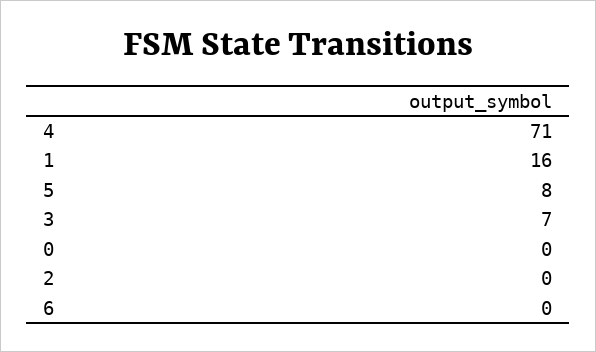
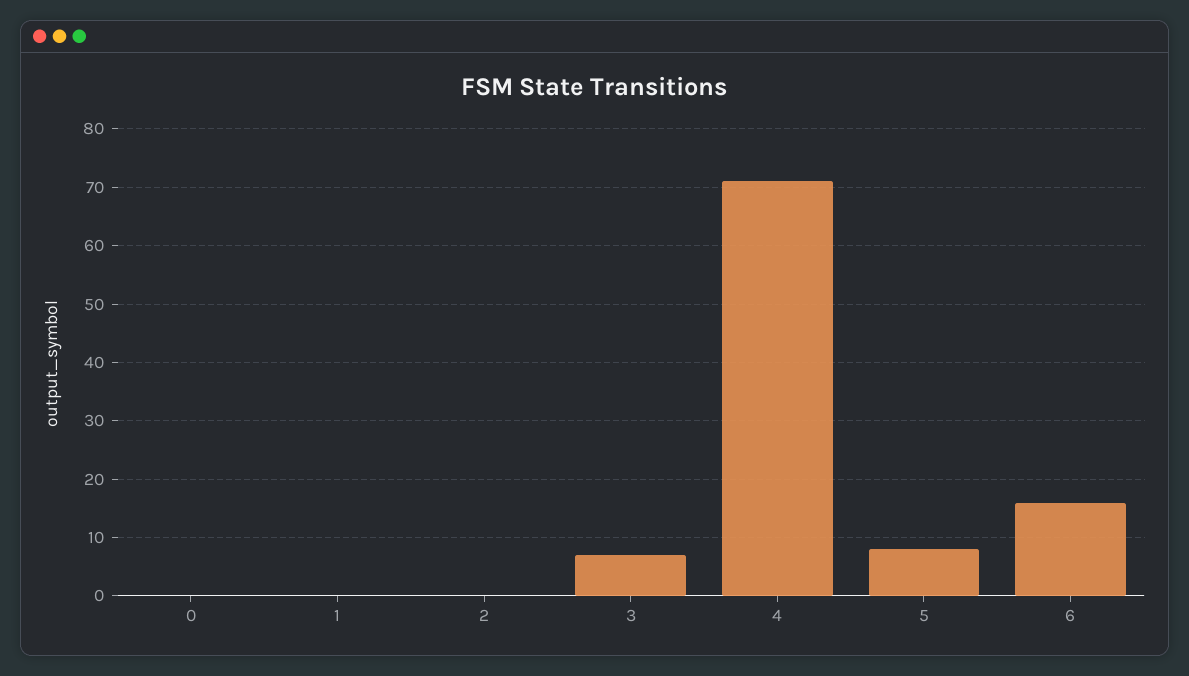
  {
    "4": 71,
-   "1": 16,
+   "1": 0,
    "5": 8,
    "3": 7,
    "0": 0,
    "2": 0,
-   "6": 0
+   "6": 15
  }

